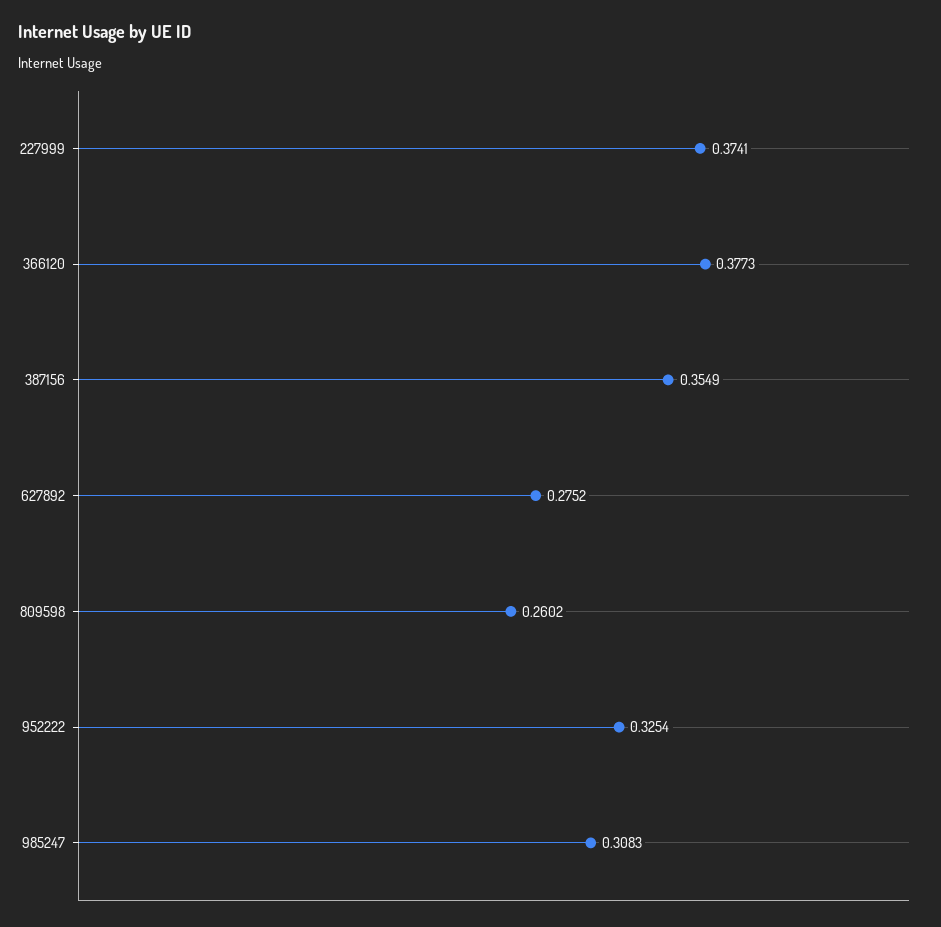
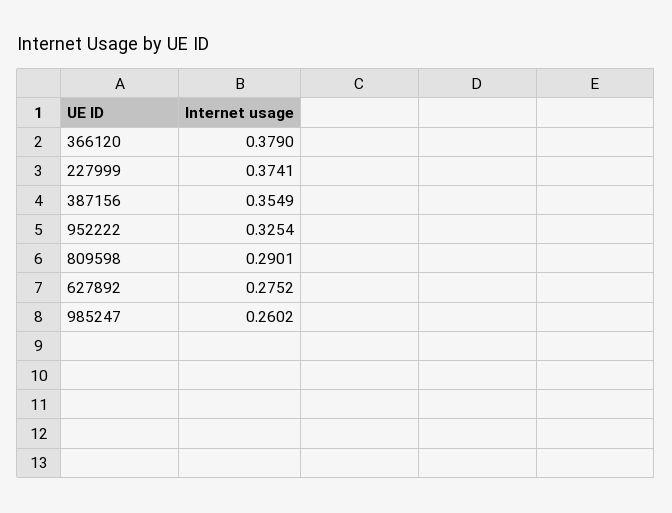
  {
    "227999": 0.3741,
-   "366120": 0.3773,
+   "366120": 0.379,
    "387156": 0.3549,
    "627892": 0.2752,
-   "809598": 0.2602,
+   "809598": 0.2901,
    "952222": 0.3254,
-   "985247": 0.3083
+   "985247": 0.2602
  }

